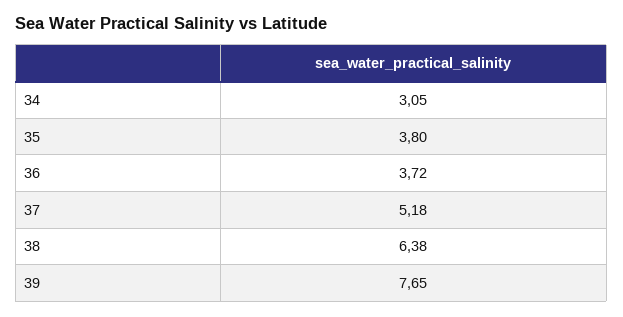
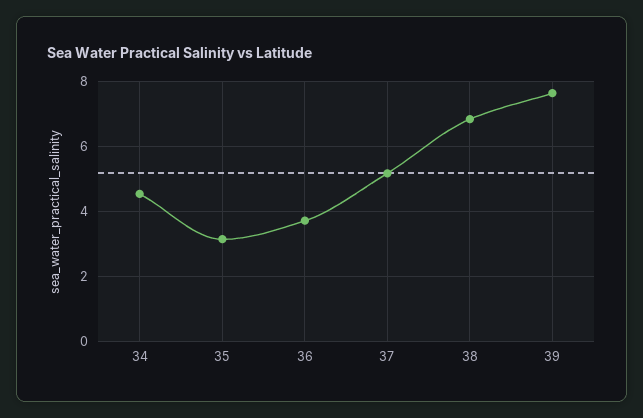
  {
-   "34": 3.05,
+   "34": 4.6,
-   "35": 3.8,
+   "35": 3.2,
    "36": 3.72,
    "37": 5.18,
-   "38": 6.38,
+   "38": 6.8,
    "39": 7.65
  }

